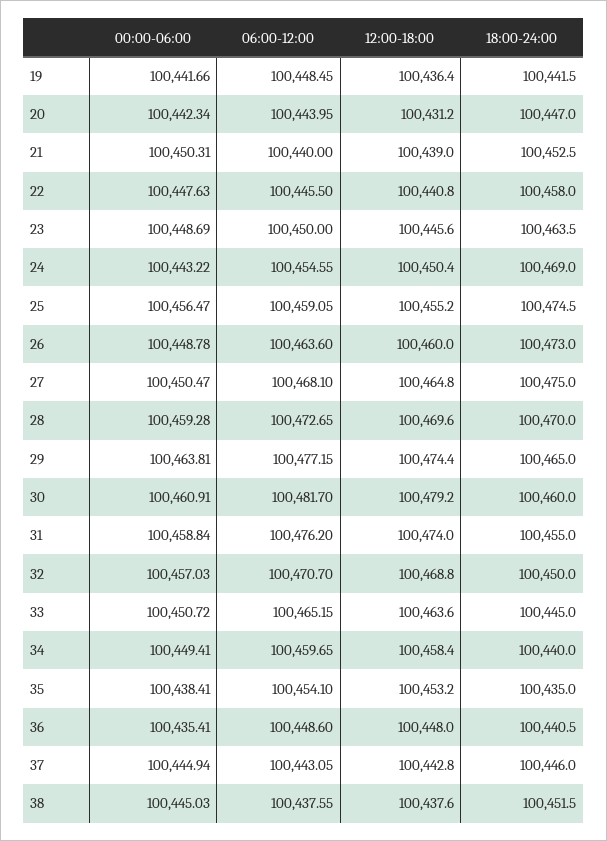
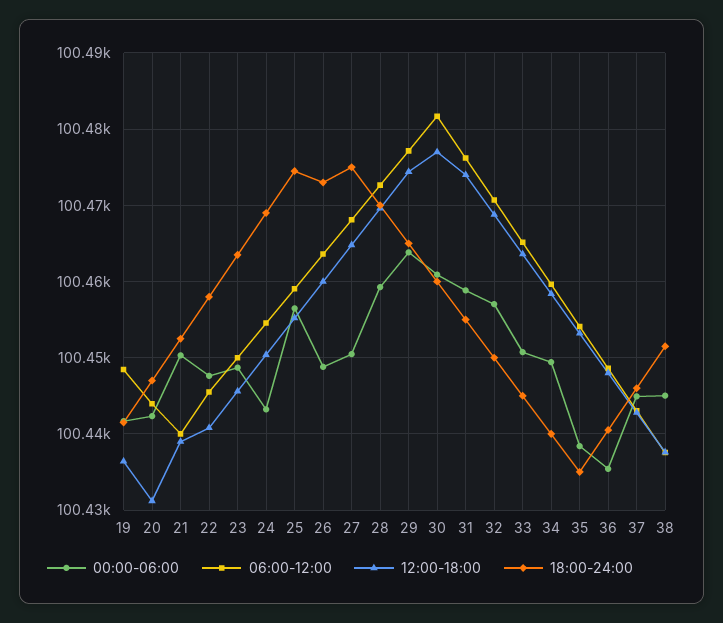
  {
    "00:00-06:00": {
      "19": 100441.66,
      "20": 100442.34,
      "21": 100450.31,
      "22": 100447.63,
      "23": 100448.69,
      "24": 100443.22,
      "25": 100456.47,
      "26": 100448.78,
      "27": 100450.47,
      "28": 100459.28,
      "29": 100463.81,
      "30": 100460.91,
      "31": 100458.84,
      "32": 100457.03,
      "33": 100450.72,
      "34": 100449.41,
      "35": 100438.41,
      "36": 100435.41,
      "37": 100444.94,
      "38": 100445.03
    },
    "06:00-12:00": {
      "19": 100448.45,
      "20": 100443.95,
      "21": 100440,
      "22": 100445.5,
      "23": 100450,
      "24": 100454.55,
      "25": 100459.05,
      "26": 100463.6,
      "27": 100468.1,
      "28": 100472.65,
      "29": 100477.15,
      "30": 100481.7,
      "31": 100476.2,
      "32": 100470.7,
      "33": 100465.15,
      "34": 100459.65,
      "35": 100454.1,
      "36": 100448.6,
      "37": 100443.05,
      "38": 100437.55
    },
    "12:00-18:00": {
      "19": 100436.4,
      "20": 100431.2,
      "21": 100439,
      "22": 100440.8,
      "23": 100445.6,
      "24": 100450.4,
      "25": 100455.2,
      "26": 100460,
      "27": 100464.8,
      "28": 100469.6,
      "29": 100474.4,
-     "30": 100479.2,
+     "30": 100477,
      "31": 100474,
      "32": 100468.8,
      "33": 100463.6,
      "34": 100458.4,
      "35": 100453.2,
      "36": 100448,
      "37": 100442.8,
      "38": 100437.6
    },
    "18:00-24:00": {
      "19": 100441.5,
      "20": 100447,
      "21": 100452.5,
      "22": 100458,
      "23": 100463.5,
      "24": 100469,
      "25": 100474.5,
      "26": 100473,
      "27": 100475,
      "28": 100470,
      "29": 100465,
      "30": 100460,
      "31": 100455,
      "32": 100450,
      "33": 100445,
      "34": 100440,
      "35": 100435,
      "36": 100440.5,
      "37": 100446,
      "38": 100451.5
    }
  }

